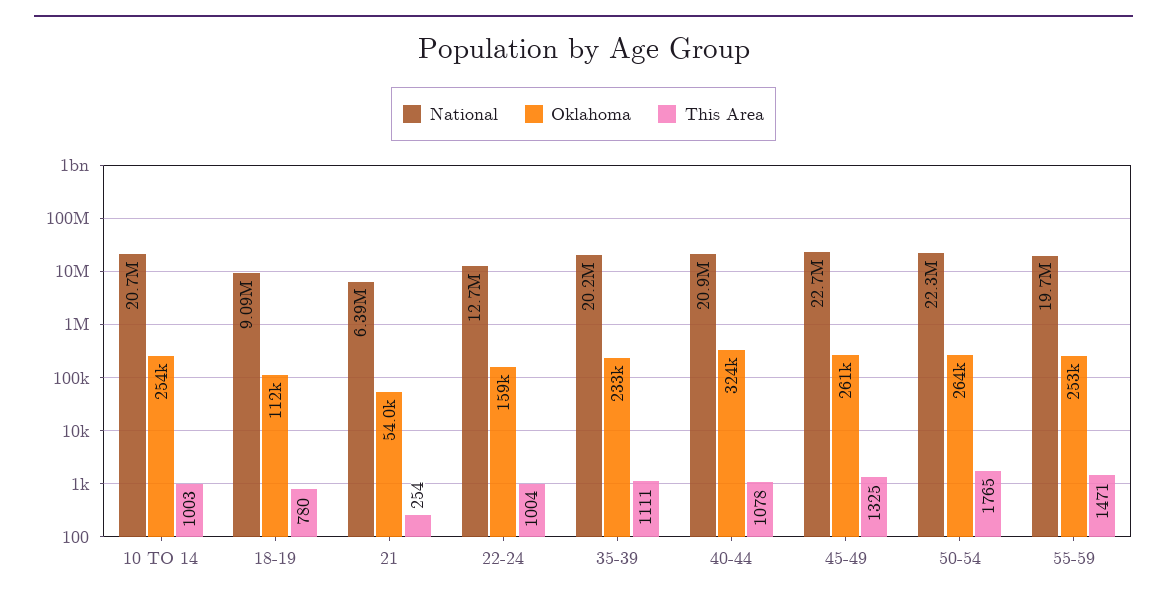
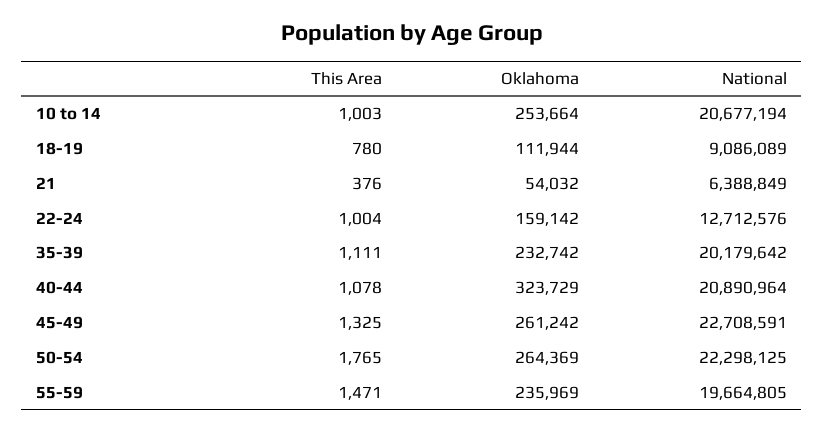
  {
    "National": {
      "10 TO 14": 20677194,
      "18-19": 9086089,
      "21": 6388849,
      "22-24": 12712576,
      "35-39": 20179642,
      "40-44": 20890964,
      "45-49": 22708591,
      "50-54": 22298125,
      "55-59": 19664805
    },
    "Oklahoma": {
      "10 TO 14": 253664,
      "18-19": 111944,
      "21": 54032,
      "22-24": 159142,
      "35-39": 232742,
      "40-44": 323729,
      "45-49": 261242,
      "50-54": 264369,
-     "55-59": 253000
+     "55-59": 235969
    },
    "This Area": {
      "10 TO 14": 1003,
      "18-19": 780,
-     "21": 254,
+     "21": 376,
      "22-24": 1004,
      "35-39": 1111,
      "40-44": 1078,
      "45-49": 1325,
      "50-54": 1765,
      "55-59": 1471
    }
  }

